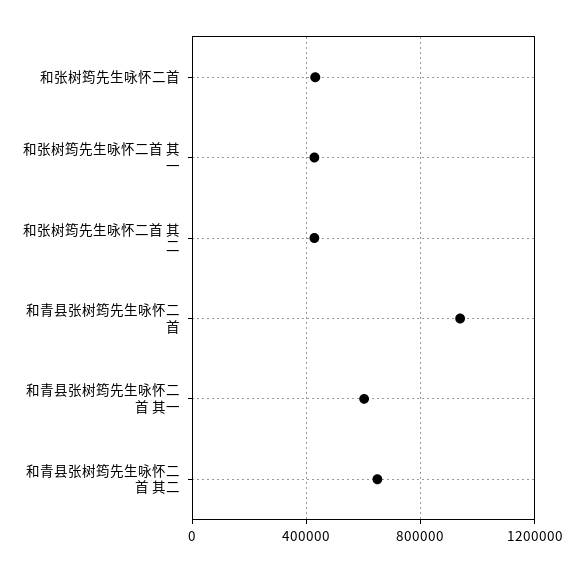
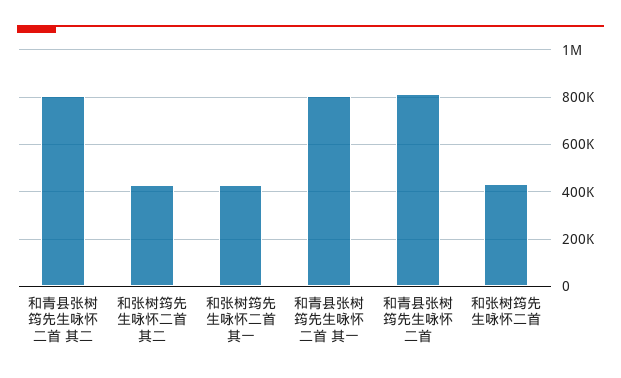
  {
    "和张树筠先生咏怀二首": 450000,
    "和张树筠先生咏怀二首 其一": 450000,
    "和张树筠先生咏怀二首 其二": 450000,
-   "和青县张树筠先生咏怀二首": 950000,
+   "和青县张树筠先生咏怀二首": 800000,
-   "和青县张树筠先生咏怀二首 其一": 600000,
+   "和青县张树筠先生咏怀二首 其一": 800000,
-   "和青县张树筠先生咏怀二首 其二": 650000
+   "和青县张树筠先生咏怀二首 其二": 800000
  }

